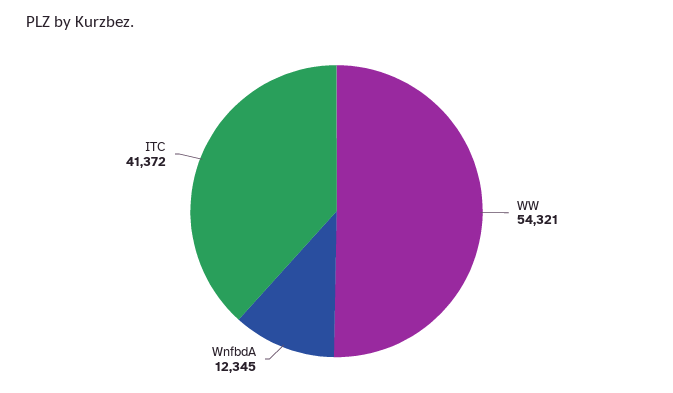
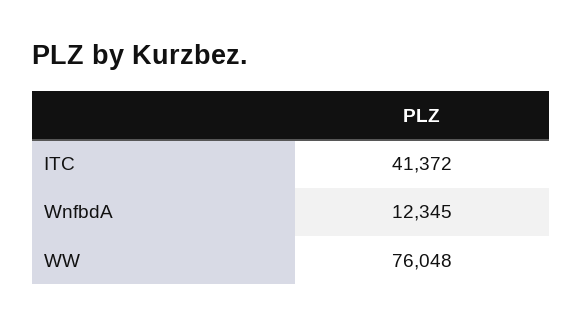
  {
-   "WW": 54321,
+   "WW": 76048,
    "WnfbdA": 12345,
    "ITC": 41372
  }

